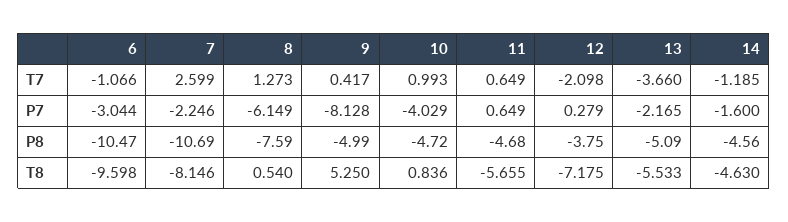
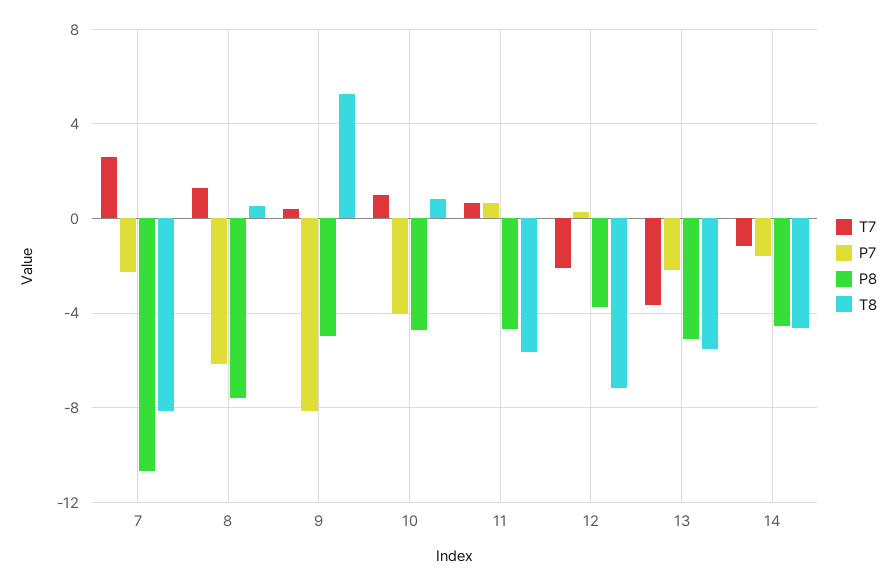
  {
    "T7": {
-     "6": -1.066,
      "7": 2.599,
      "8": 1.273,
      "9": 0.417,
      "10": 0.993,
      "11": 0.649,
      "12": -2.098,
      "13": -3.66,
      "14": -1.185
    },
    "P7": {
-     "6": -3.044,
      "7": -2.246,
      "8": -6.149,
      "9": -8.128,
      "10": -4.029,
      "11": 0.649,
      "12": 0.279,
      "13": -2.165,
      "14": -1.6
    },
    "P8": {
-     "6": -10.47,
      "7": -10.69,
      "8": -7.59,
      "9": -4.99,
      "10": -4.72,
      "11": -4.68,
      "12": -3.75,
      "13": -5.09,
      "14": -4.56
    },
    "T8": {
-     "6": -9.598,
      "7": -8.146,
      "8": 0.54,
      "9": 5.25,
      "10": 0.836,
      "11": -5.655,
      "12": -7.175,
      "13": -5.533,
      "14": -4.63
    }
  }

